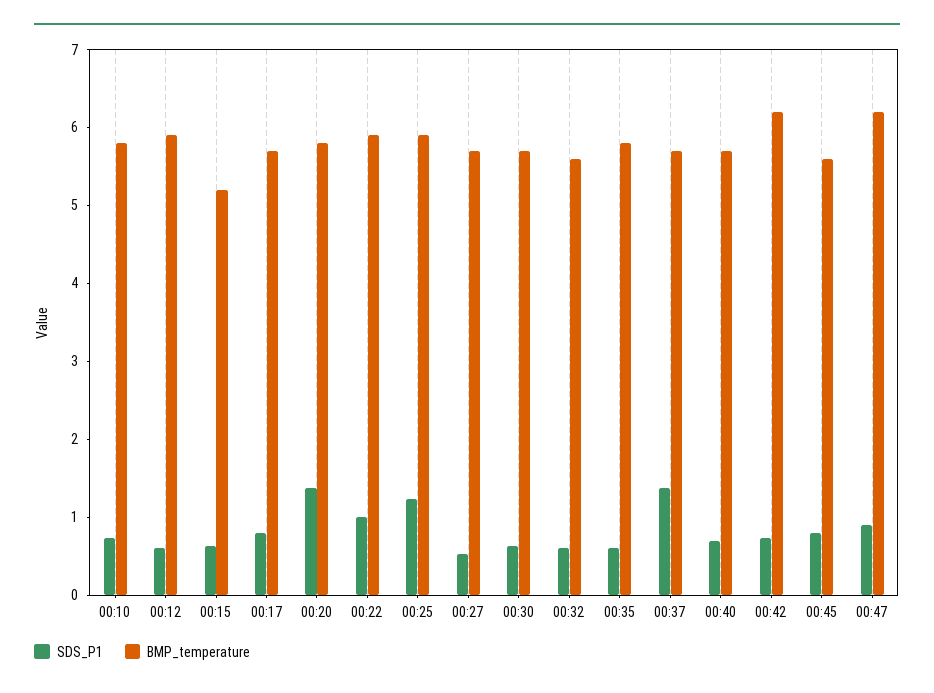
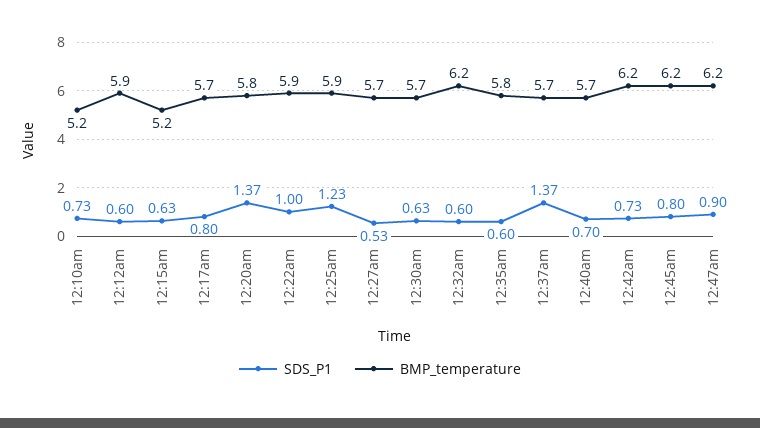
  {
    "SDS_P1": {
      "00:10": 0.73,
      "00:12": 0.6,
      "00:15": 0.63,
      "00:17": 0.8,
      "00:20": 1.37,
      "00:22": 1,
      "00:25": 1.23,
      "00:27": 0.53,
      "00:30": 0.63,
      "00:32": 0.6,
      "00:35": 0.6,
      "00:37": 1.37,
      "00:40": 0.7,
      "00:42": 0.73,
      "00:45": 0.8,
      "00:47": 0.9
    },
    "BMP_temperature": {
-     "00:10": 5.8,
+     "00:10": 5.2,
      "00:12": 5.9,
      "00:15": 5.2,
      "00:17": 5.7,
      "00:20": 5.8,
      "00:22": 5.9,
      "00:25": 5.9,
      "00:27": 5.7,
      "00:30": 5.7,
-     "00:32": 5.6,
+     "00:32": 6.2,
      "00:35": 5.8,
      "00:37": 5.7,
      "00:40": 5.7,
      "00:42": 6.2,
-     "00:45": 5.6,
+     "00:45": 6.2,
      "00:47": 6.2
    }
  }

